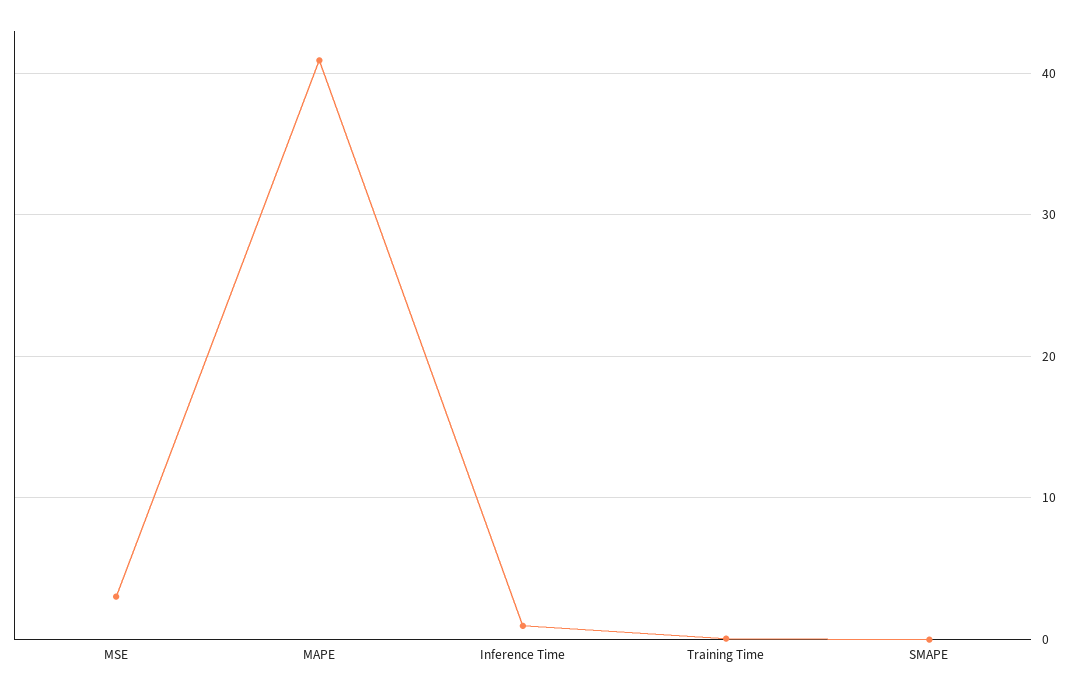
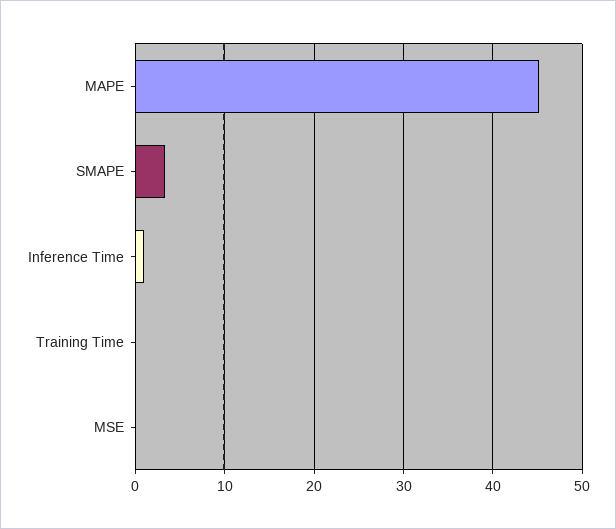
  {
-   "MSE": 3,
+   "MSE": 0,
-   "MAPE": 41,
+   "MAPE": 45,
    "Inference Time": 1,
    "Training Time": 0,
-   "SMAPE": 0
+   "SMAPE": 3
  }

